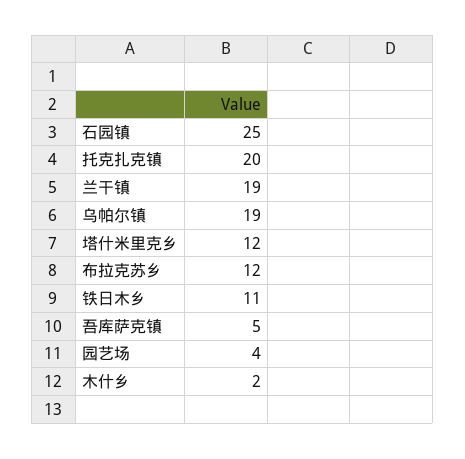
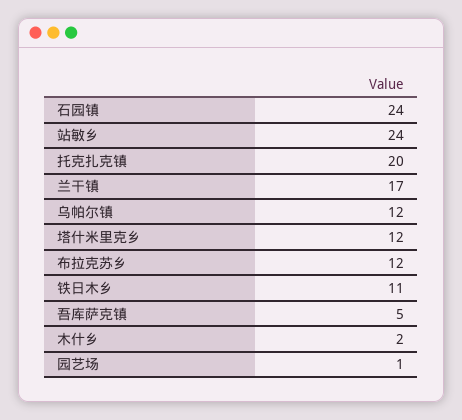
  {
-   "石园镇": 25,
+   "石园镇": 24,
    "托克扎克镇": 20,
-   "兰干镇": 19,
+   "兰干镇": 17,
-   "乌帕尔镇": 19,
+   "乌帕尔镇": 12,
    "塔什米里克乡": 12,
    "布拉克苏乡": 12,
    "铁日木乡": 11,
    "吾库萨克镇": 5,
-   "园艺场": 4,
+   "园艺场": 1,
-   "木什乡": 2
+   "木什乡": 2,
+   "站敏乡": 24
  }

